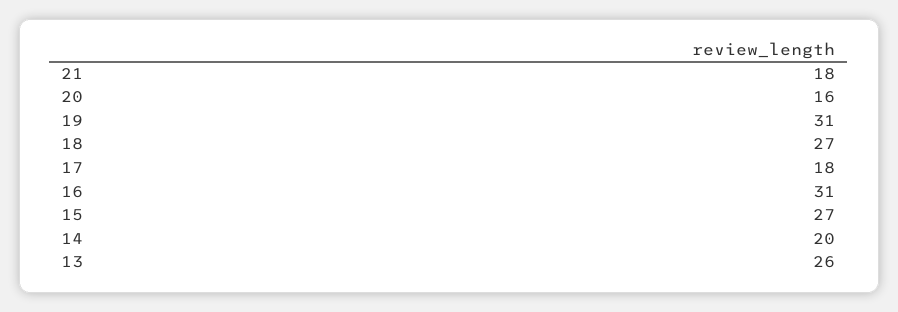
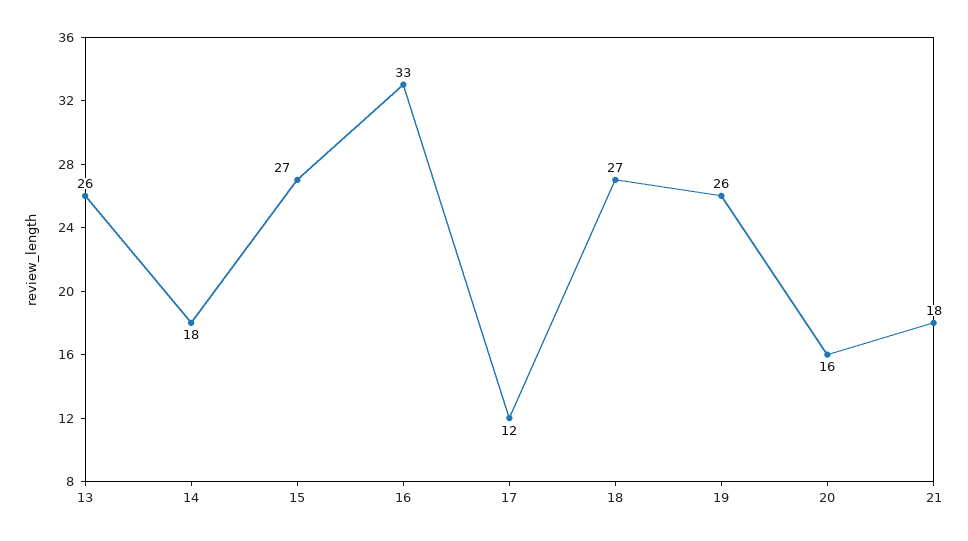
  {
    "21": 18,
    "20": 16,
-   "19": 31,
+   "19": 26,
    "18": 27,
-   "17": 18,
+   "17": 12,
-   "16": 31,
+   "16": 33,
    "15": 27,
-   "14": 20,
+   "14": 18,
    "13": 26
  }

